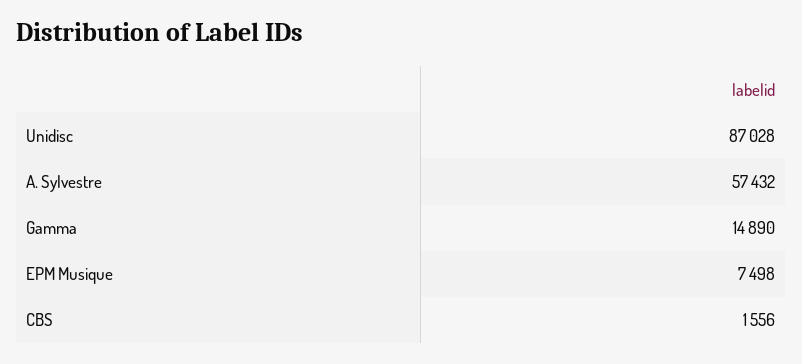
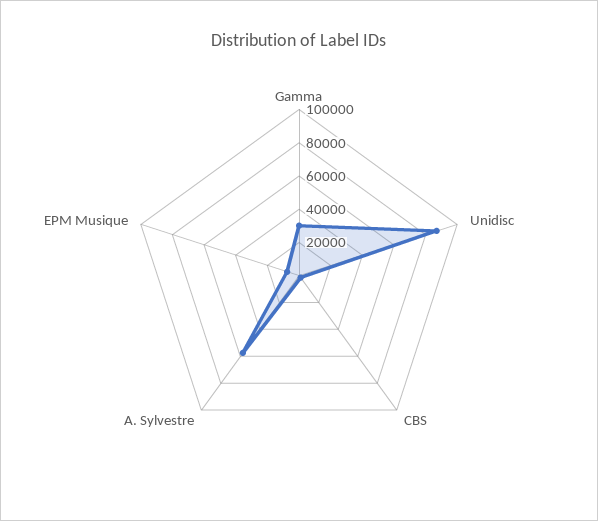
  {
    "Unidisc": 87028,
    "A. Sylvestre": 57432,
-   "Gamma": 14890,
+   "Gamma": 30000,
    "EPM Musique": 7498,
    "CBS": 1556
  }

